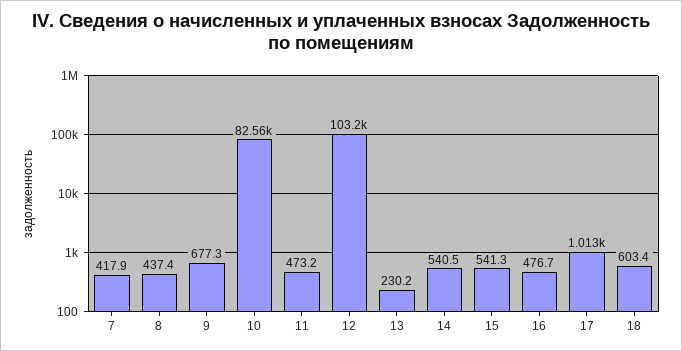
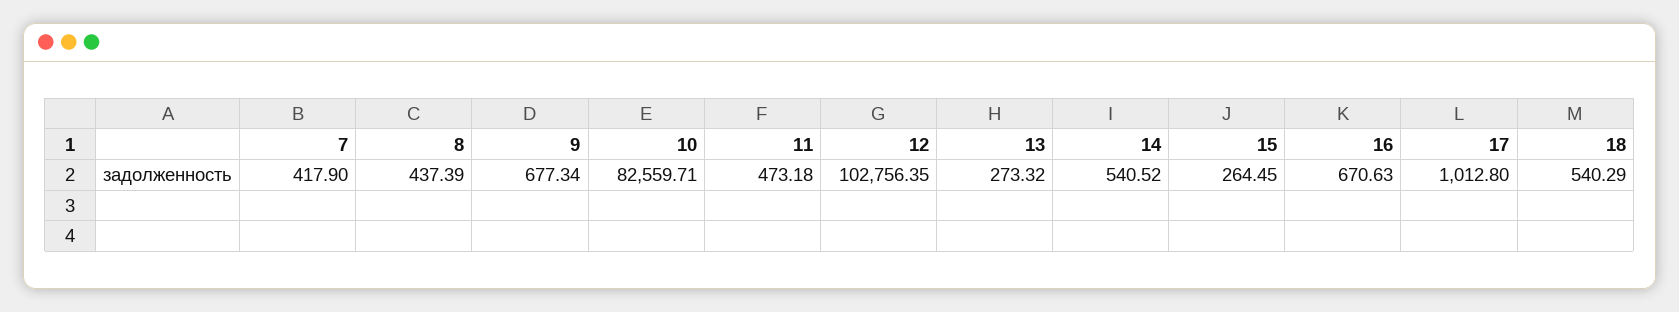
  {
    "7": 417.9,
    "8": 437.39,
    "9": 677.34,
    "10": 82559.71,
    "11": 473.18,
-   "12": 103200,
+   "12": 102756.35,
-   "13": 230.2,
+   "13": 273.32,
    "14": 540.52,
-   "15": 541.3,
+   "15": 264.45,
-   "16": 476.7,
+   "16": 670.63,
    "17": 1012.8,
-   "18": 603.4
+   "18": 540.29
  }

